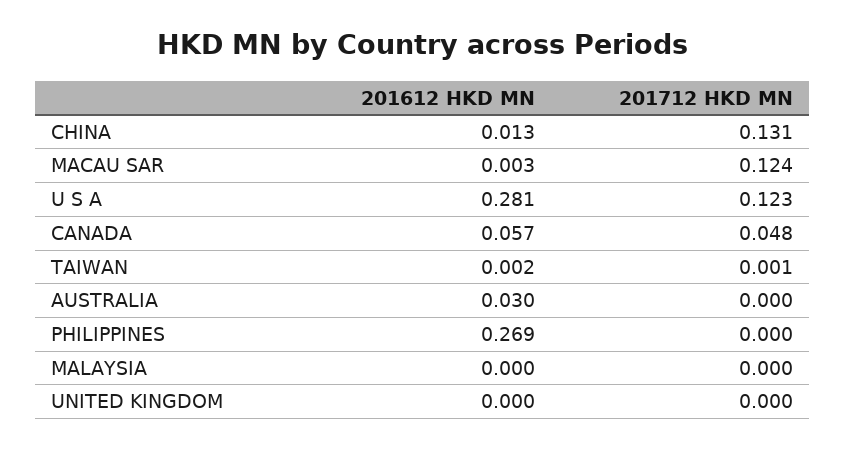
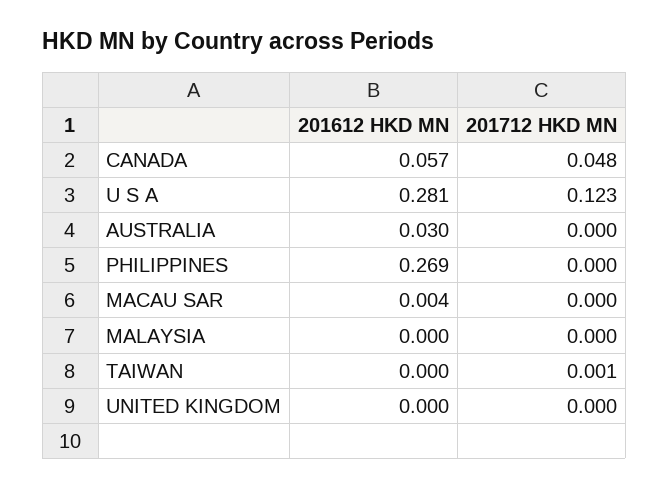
  {
    "201612 HKD MN": {
-     "CHINA": 0.013,
-     "MACAU SAR": 0.003,
+     "MACAU SAR": 0.004,
      "U S A": 0.281,
      "CANADA": 0.057,
-     "TAIWAN": 0.002,
+     "TAIWAN": 0,
      "AUSTRALIA": 0.03,
      "PHILIPPINES": 0.269,
      "MALAYSIA": 0,
      "UNITED KINGDOM": 0
    },
    "201712 HKD MN": {
-     "CHINA": 0.131,
-     "MACAU SAR": 0.124,
+     "MACAU SAR": 0,
      "U S A": 0.123,
      "CANADA": 0.048,
      "TAIWAN": 0.001,
      "AUSTRALIA": 0,
      "PHILIPPINES": 0,
      "MALAYSIA": 0,
      "UNITED KINGDOM": 0
    }
  }

